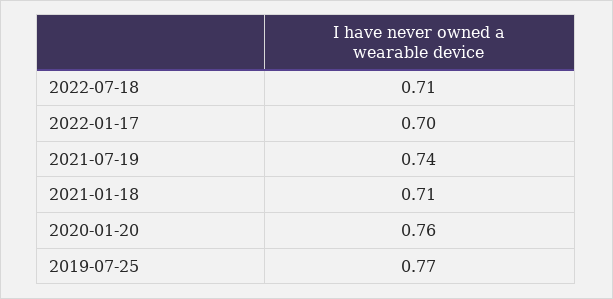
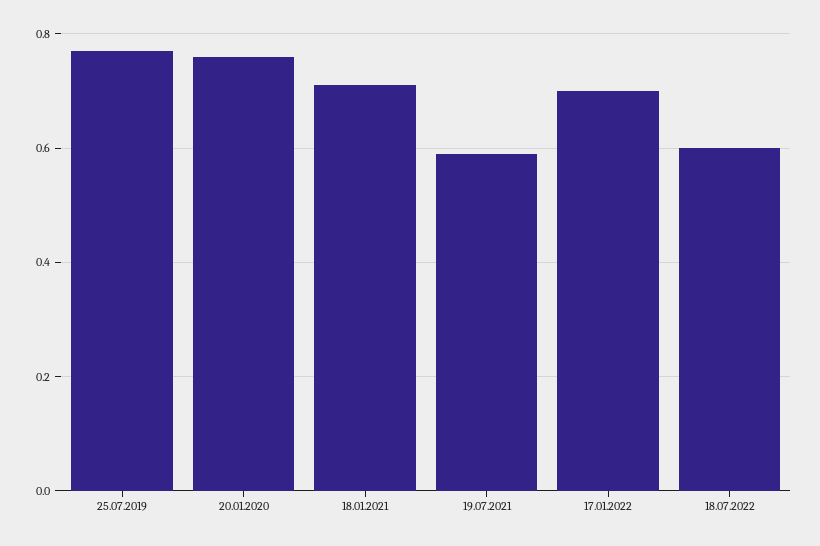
  {
-   "2022-07-18": 0.71,
+   "2022-07-18": 0.6,
    "2022-01-17": 0.7,
-   "2021-07-19": 0.74,
+   "2021-07-19": 0.6,
    "2021-01-18": 0.71,
    "2020-01-20": 0.76,
    "2019-07-25": 0.77
  }

